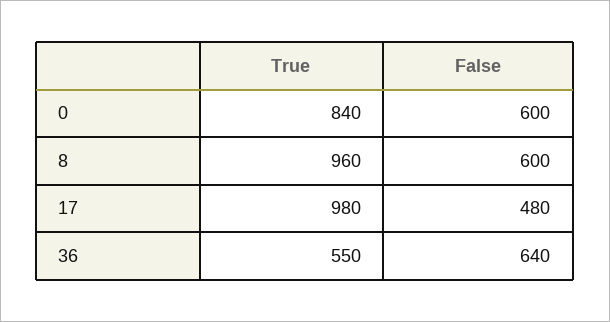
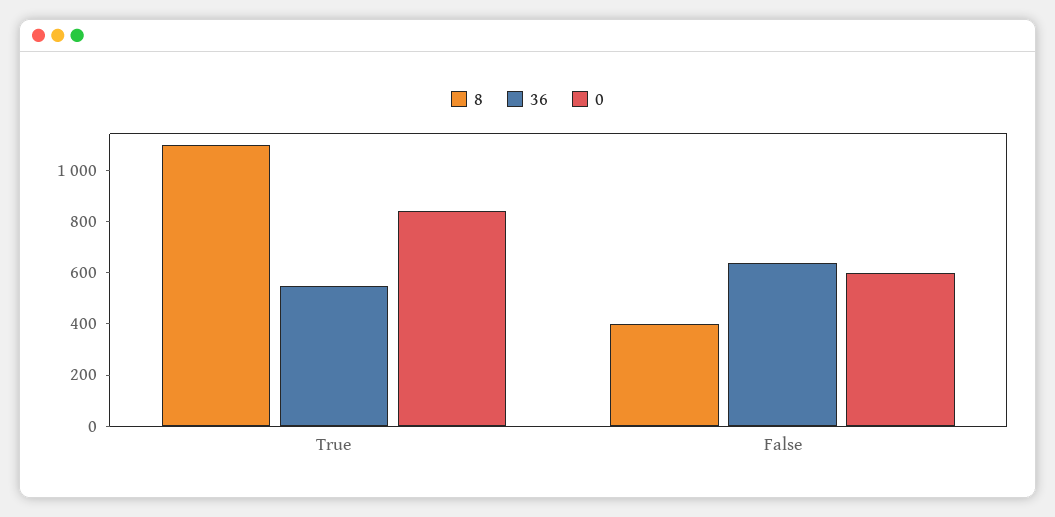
  {
    "0": {
      "True": 840,
      "False": 600
    },
    "8": {
-     "True": 960,
+     "True": 1100,
-     "False": 600
+     "False": 400
    },
-   "17": {
-     "True": 980,
-     "False": 480
-   },
    "36": {
      "True": 550,
      "False": 640
    }
  }

